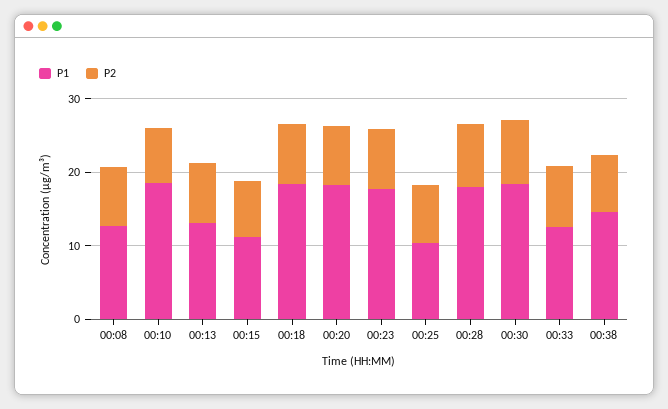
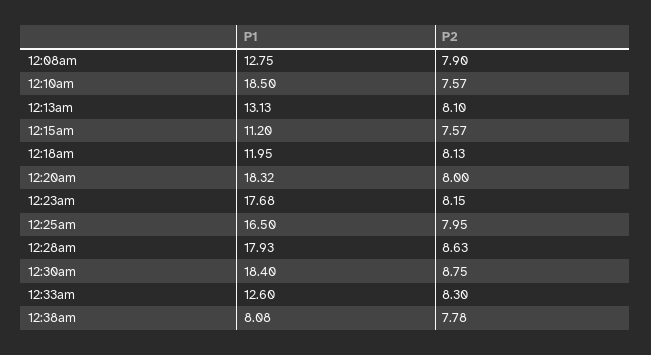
  {
    "P1": {
      "00:08": 12.75,
      "00:10": 18.5,
      "00:13": 13.13,
      "00:15": 11.2,
-     "00:18": 18,
+     "00:18": 11.95,
      "00:20": 18.32,
      "00:23": 17.68,
-     "00:25": 10,
+     "00:25": 16.5,
      "00:28": 17.93,
      "00:30": 18.4,
      "00:33": 12.6,
-     "00:38": 14
+     "00:38": 8.08
    },
    "P2": {
      "00:08": 7.9,
      "00:10": 7.57,
      "00:13": 8.1,
      "00:15": 7.57,
      "00:18": 8.13,
      "00:20": 8,
      "00:23": 8.15,
      "00:25": 7.95,
      "00:28": 8.63,
      "00:30": 8.75,
      "00:33": 8.3,
      "00:38": 7.78
    }
  }

